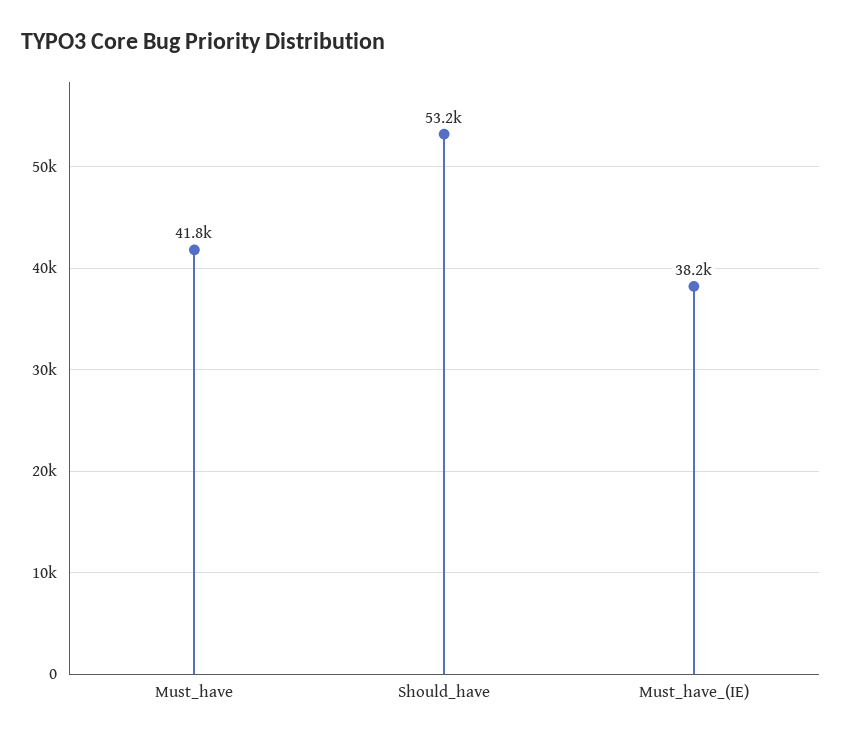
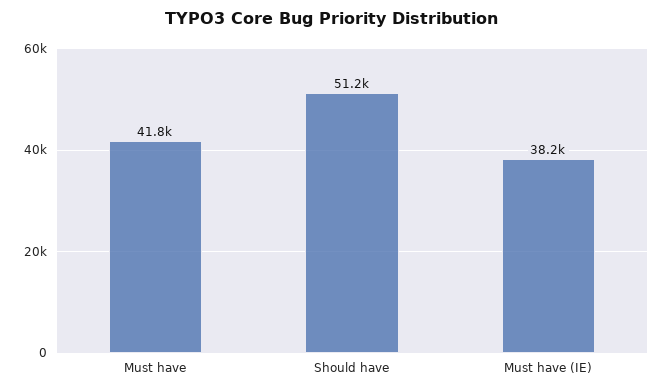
  {
    "Must_have": 41800,
-   "Should_have": 53200,
+   "Should_have": 51200,
    "Must_have_(IE)": 38200
  }

